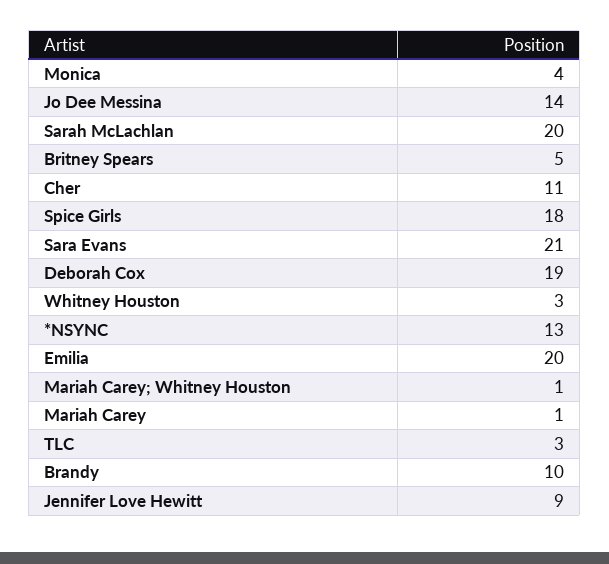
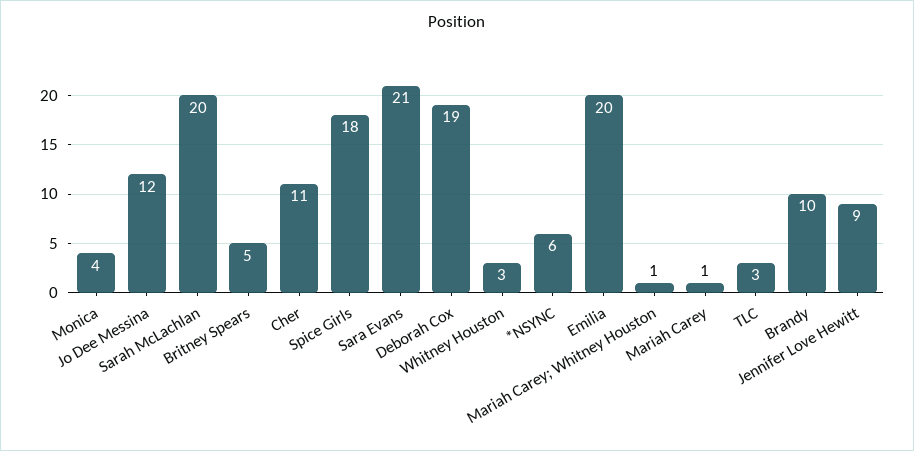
  {
    "Monica": 4,
-   "Jo Dee Messina": 14,
+   "Jo Dee Messina": 12,
    "Sarah McLachlan": 20,
    "Britney Spears": 5,
    "Cher": 11,
    "Spice Girls": 18,
    "Sara Evans": 21,
    "Deborah Cox": 19,
    "Whitney Houston": 3,
-   "*NSYNC": 13,
+   "*NSYNC": 6,
    "Emilia": 20,
    "Mariah Carey; Whitney Houston": 1,
    "Mariah Carey": 1,
    "TLC": 3,
    "Brandy": 10,
    "Jennifer Love Hewitt": 9
  }

